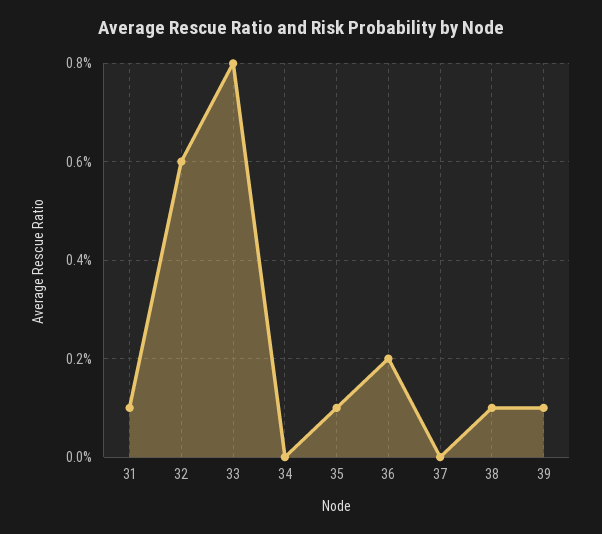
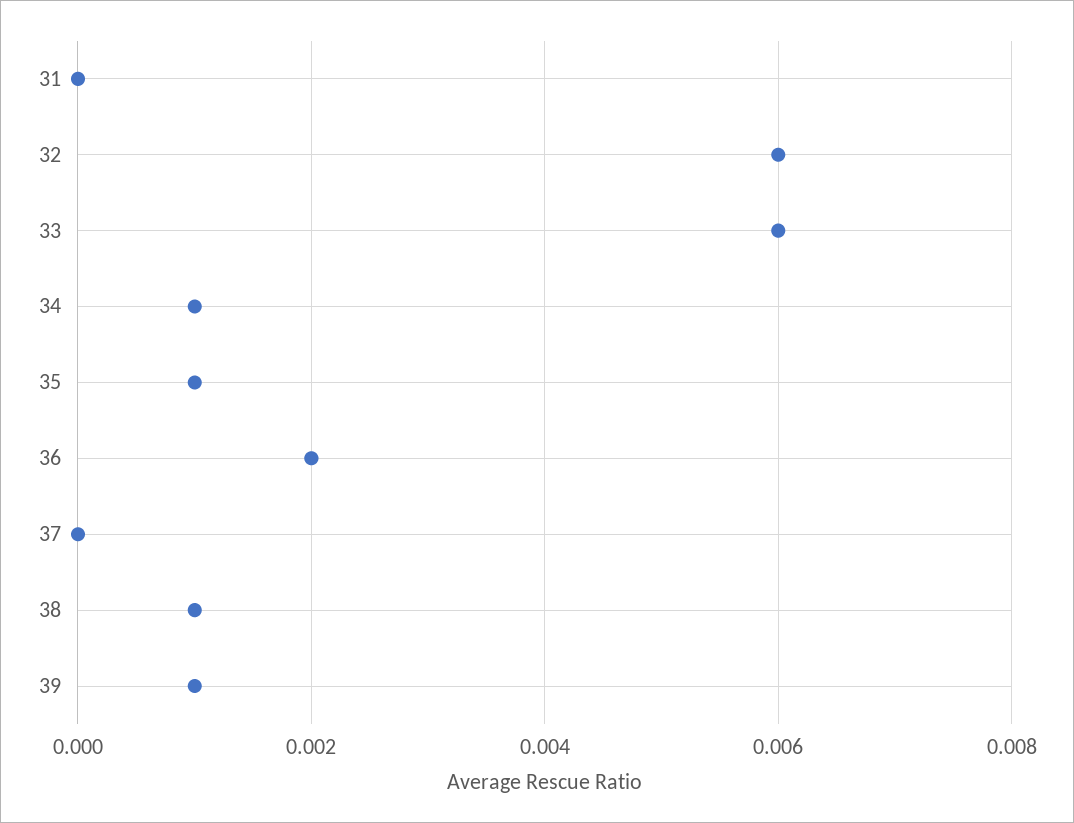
  {
-   "31": 0.001,
+   "31": 0,
    "32": 0.006,
-   "33": 0.008,
+   "33": 0.006,
-   "34": 0,
+   "34": 0.001,
    "35": 0.001,
    "36": 0.002,
    "37": 0,
    "38": 0.001,
    "39": 0.001
  }

